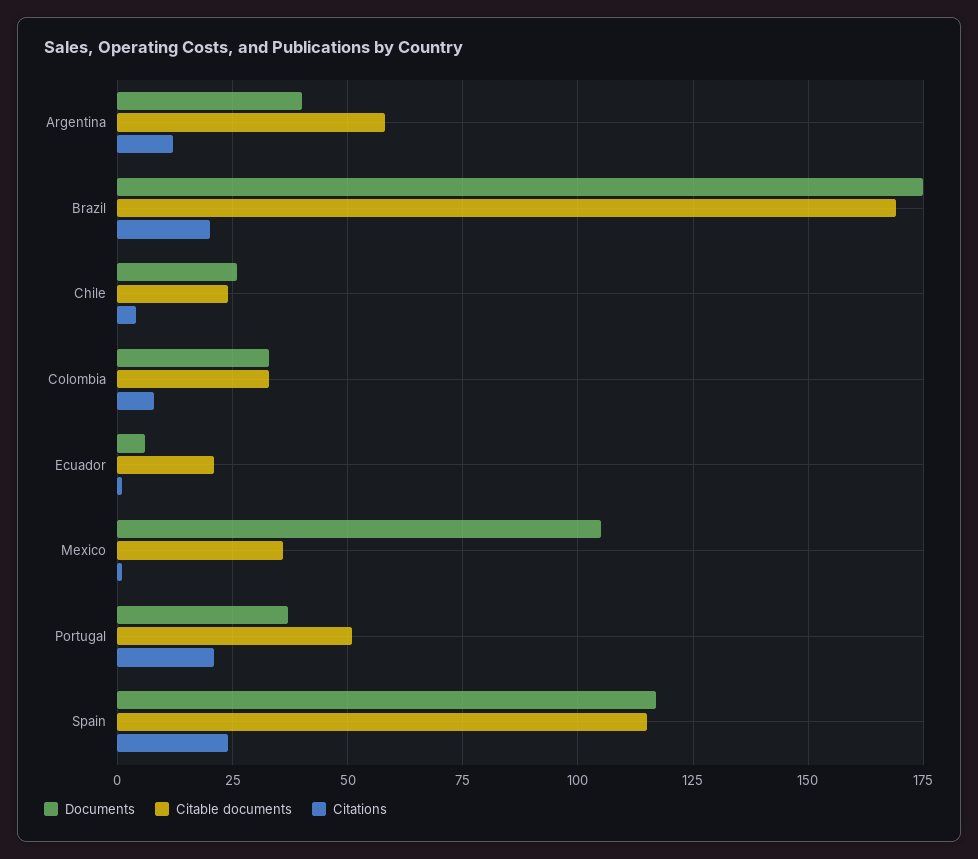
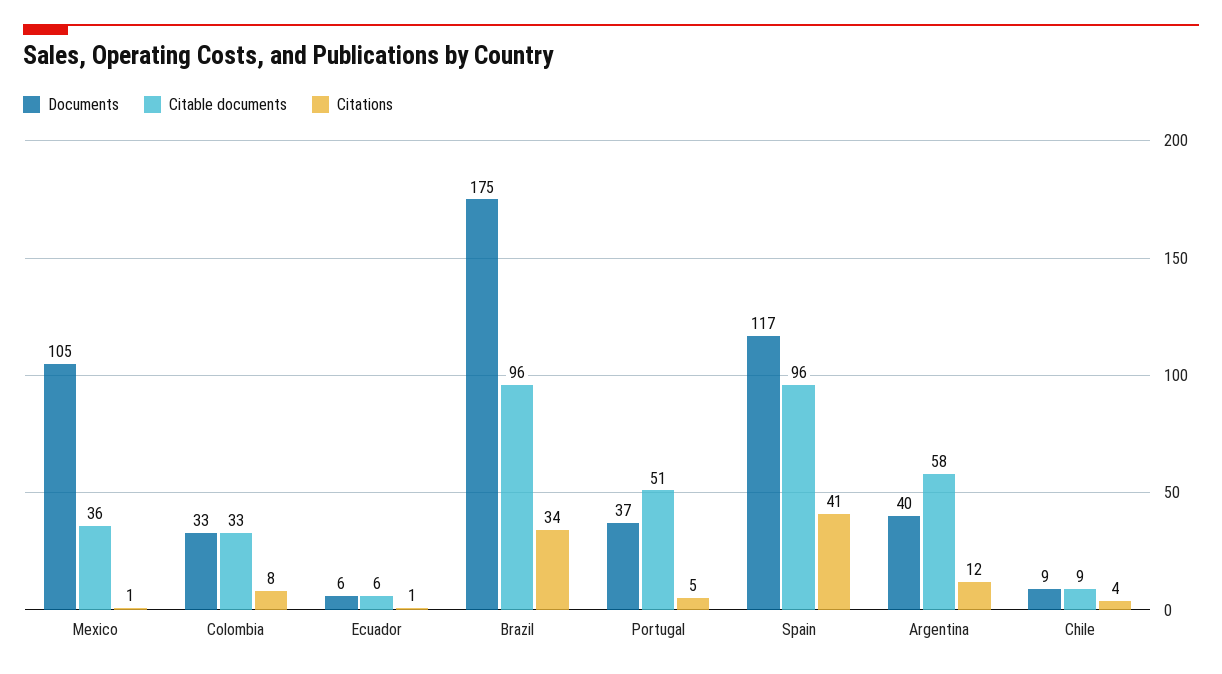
  {
    "Documents": {
      "Argentina": 40,
      "Brazil": 175,
-     "Chile": 25,
+     "Chile": 9,
      "Colombia": 33,
      "Ecuador": 6,
      "Mexico": 105,
      "Portugal": 37,
      "Spain": 117
    },
    "Citable documents": {
      "Argentina": 58,
-     "Brazil": 170,
+     "Brazil": 96,
-     "Chile": 25,
+     "Chile": 9,
      "Colombia": 33,
-     "Ecuador": 20,
+     "Ecuador": 6,
      "Mexico": 36,
      "Portugal": 51,
-     "Spain": 115
+     "Spain": 96
    },
    "Citations": {
      "Argentina": 12,
-     "Brazil": 20,
+     "Brazil": 34,
      "Chile": 4,
      "Colombia": 8,
      "Ecuador": 1,
      "Mexico": 1,
-     "Portugal": 20,
+     "Portugal": 5,
-     "Spain": 25
+     "Spain": 41
    }
  }

